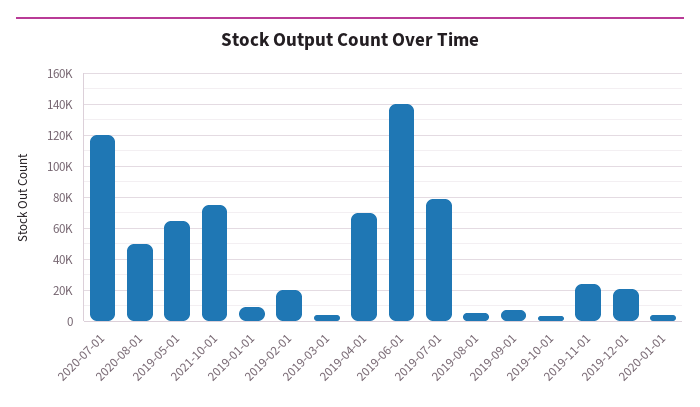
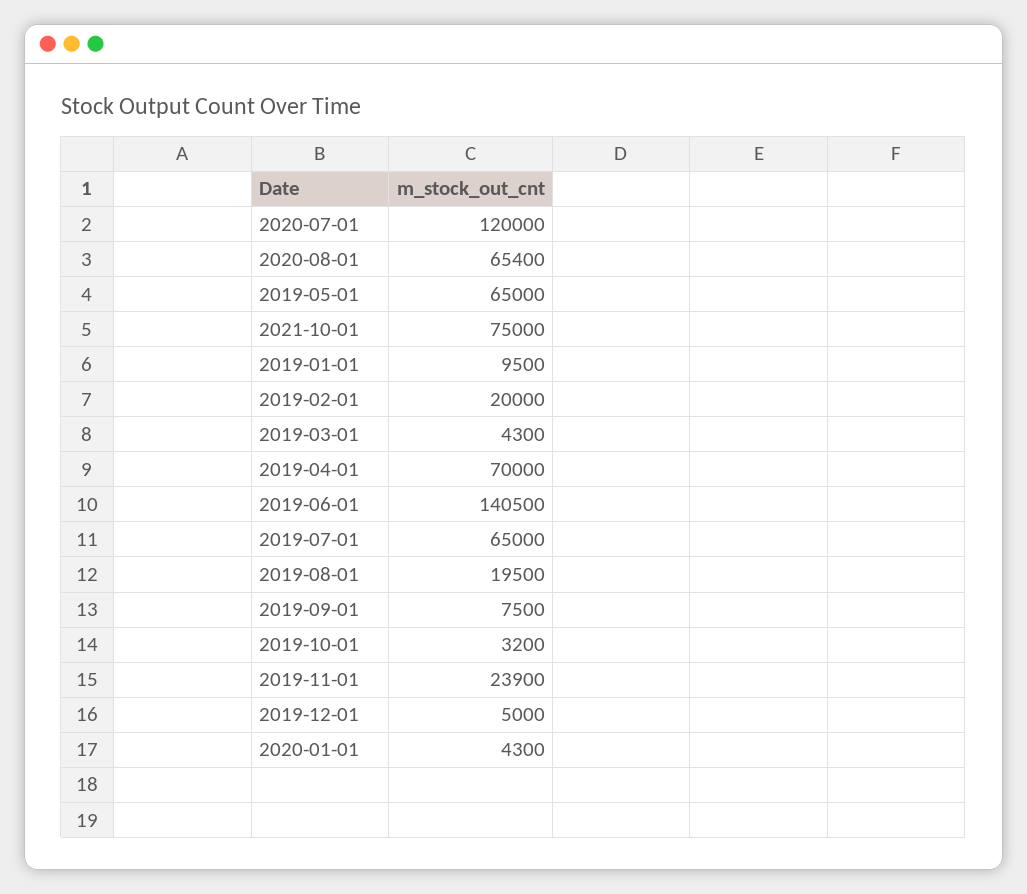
  {
    "2020-07-01": 120000,
-   "2020-08-01": 50000,
+   "2020-08-01": 65400,
    "2019-05-01": 65000,
    "2021-10-01": 75000,
    "2019-01-01": 9500,
    "2019-02-01": 20000,
    "2019-03-01": 4300,
    "2019-04-01": 70000,
    "2019-06-01": 140500,
-   "2019-07-01": 80000,
+   "2019-07-01": 65000,
-   "2019-08-01": 5000,
+   "2019-08-01": 19500,
    "2019-09-01": 7500,
    "2019-10-01": 3200,
    "2019-11-01": 23900,
-   "2019-12-01": 20000,
+   "2019-12-01": 5000,
    "2020-01-01": 4300
  }

